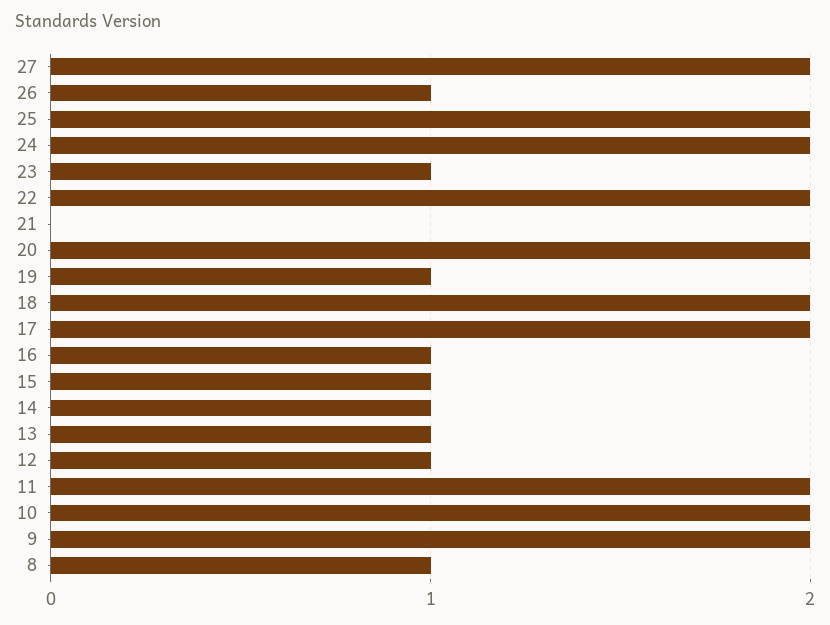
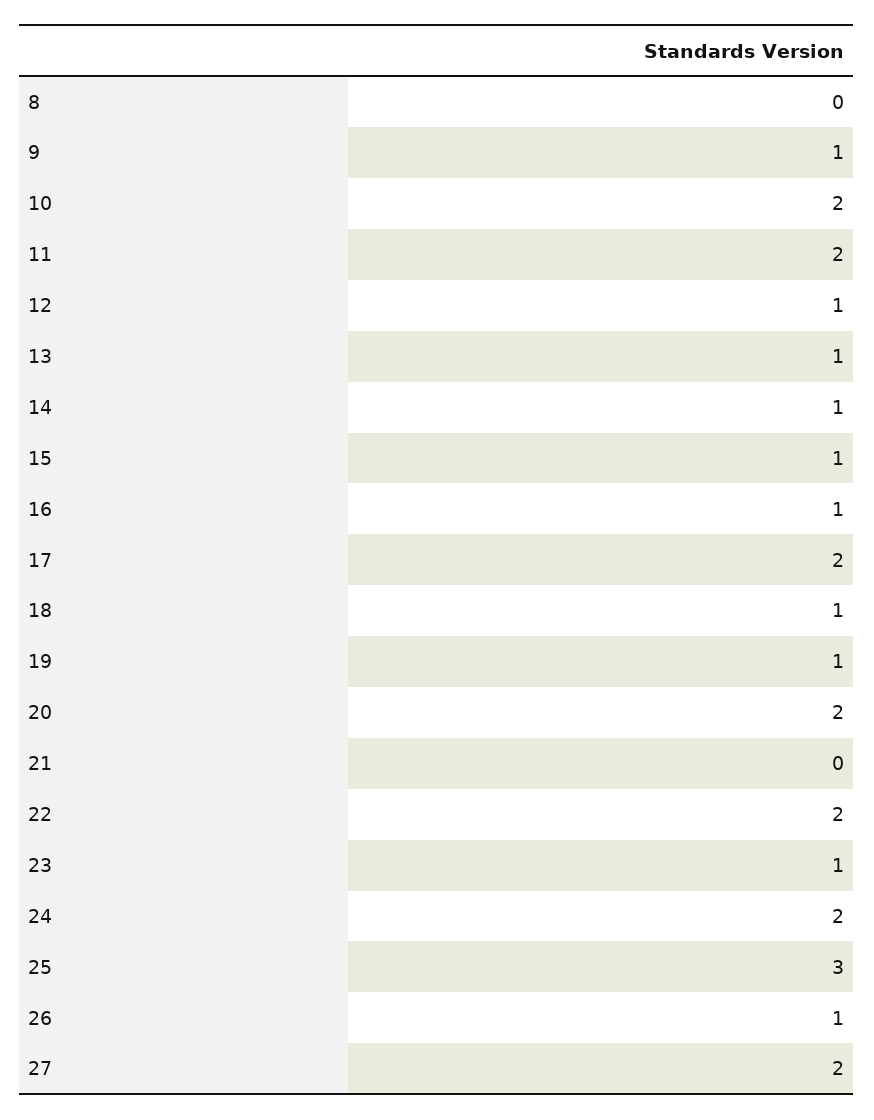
  {
    "27": 2,
    "26": 1,
-   "25": 2,
+   "25": 3,
    "24": 2,
    "23": 1,
    "22": 2,
    "21": 0,
    "20": 2,
    "19": 1,
-   "18": 2,
+   "18": 1,
    "17": 2,
    "16": 1,
    "15": 1,
    "14": 1,
    "13": 1,
    "12": 1,
    "11": 2,
    "10": 2,
-   "9": 2,
+   "9": 1,
-   "8": 1
+   "8": 0
  }

